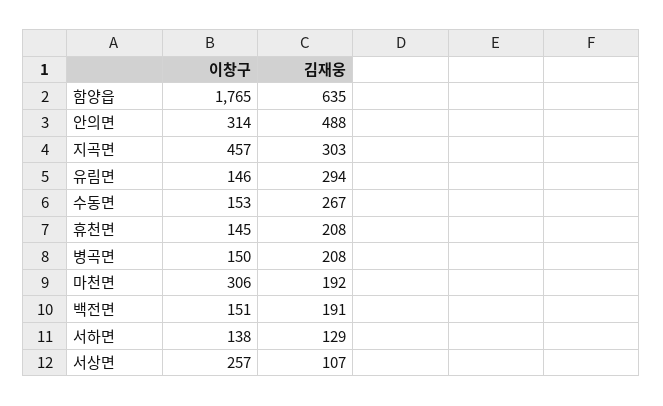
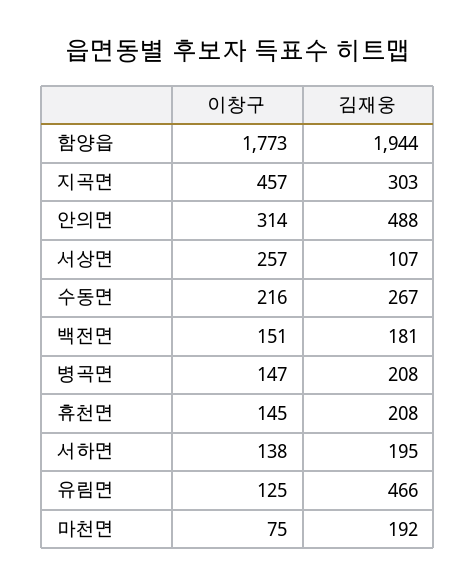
  {
    "이창구": {
-     "함양읍": 1765,
+     "함양읍": 1773,
      "안의면": 314,
      "지곡면": 457,
-     "유림면": 146,
+     "유림면": 125,
-     "수동면": 153,
+     "수동면": 216,
      "휴천면": 145,
-     "병곡면": 150,
+     "병곡면": 147,
-     "마천면": 306,
+     "마천면": 75,
      "백전면": 151,
      "서하면": 138,
      "서상면": 257
    },
    "김재웅": {
-     "함양읍": 635,
+     "함양읍": 1944,
      "안의면": 488,
      "지곡면": 303,
-     "유림면": 294,
+     "유림면": 466,
      "수동면": 267,
      "휴천면": 208,
      "병곡면": 208,
      "마천면": 192,
-     "백전면": 191,
+     "백전면": 181,
-     "서하면": 129,
+     "서하면": 195,
      "서상면": 107
    }
  }

